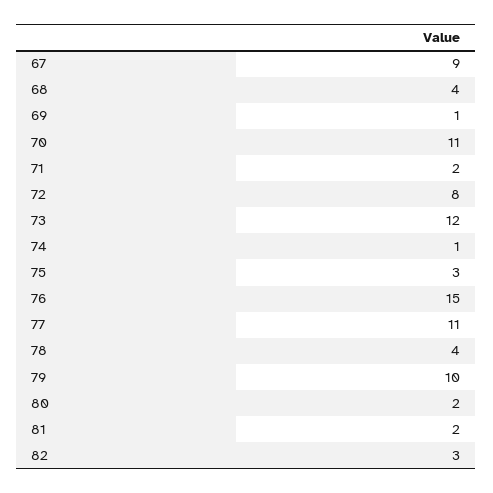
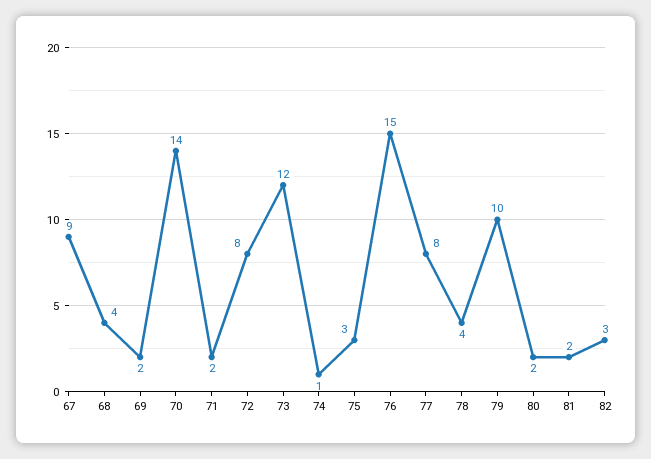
  {
    "67": 9,
    "68": 4,
-   "69": 1,
+   "69": 2,
-   "70": 11,
+   "70": 14,
    "71": 2,
    "72": 8,
    "73": 12,
    "74": 1,
    "75": 3,
    "76": 15,
-   "77": 11,
+   "77": 8,
    "78": 4,
    "79": 10,
    "80": 2,
    "81": 2,
    "82": 3
  }

